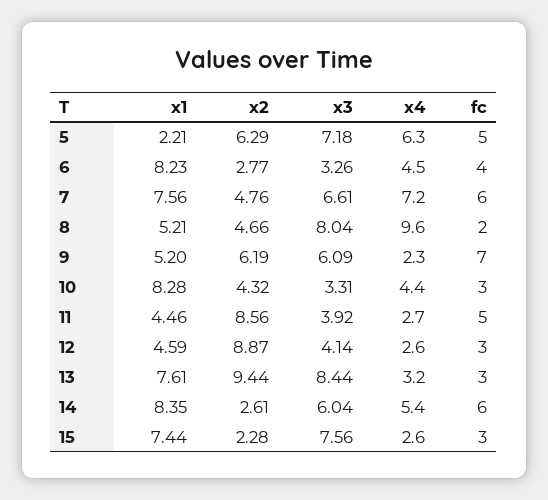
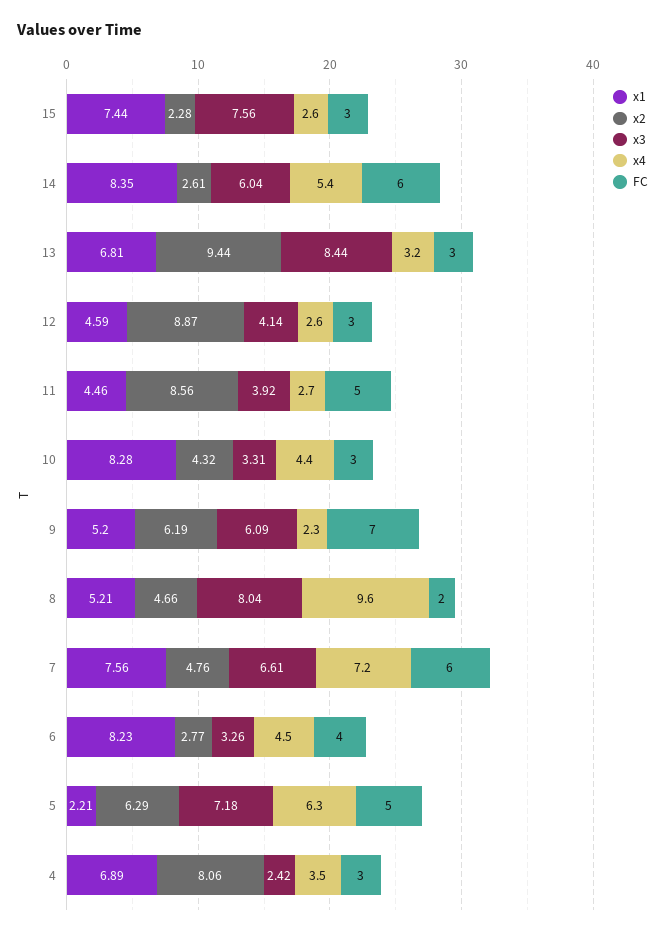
  {
    "x1": {
      "5": 2.21,
      "6": 8.23,
      "7": 7.56,
      "8": 5.21,
      "9": 5.2,
      "10": 8.28,
      "11": 4.46,
      "12": 4.59,
-     "13": 7.61,
+     "13": 6.81,
      "14": 8.35,
-     "15": 7.44
+     "15": 7.44,
+     "4": 6.89
    },
    "x2": {
      "5": 6.29,
      "6": 2.77,
      "7": 4.76,
      "8": 4.66,
      "9": 6.19,
      "10": 4.32,
      "11": 8.56,
      "12": 8.87,
      "13": 9.44,
      "14": 2.61,
-     "15": 2.28
+     "15": 2.28,
+     "4": 8.06
    },
    "x3": {
      "5": 7.18,
      "6": 3.26,
      "7": 6.61,
      "8": 8.04,
      "9": 6.09,
      "10": 3.31,
      "11": 3.92,
      "12": 4.14,
      "13": 8.44,
      "14": 6.04,
-     "15": 7.56
+     "15": 7.56,
+     "4": 2.42
    },
    "x4": {
      "5": 6.3,
      "6": 4.5,
      "7": 7.2,
      "8": 9.6,
      "9": 2.3,
      "10": 4.4,
      "11": 2.7,
      "12": 2.6,
      "13": 3.2,
      "14": 5.4,
-     "15": 2.6
+     "15": 2.6,
+     "4": 3.5
    },
    "fc": {
      "5": 5,
      "6": 4,
      "7": 6,
      "8": 2,
      "9": 7,
      "10": 3,
      "11": 5,
      "12": 3,
      "13": 3,
      "14": 6,
-     "15": 3
+     "15": 3,
+     "4": 3
    }
  }

